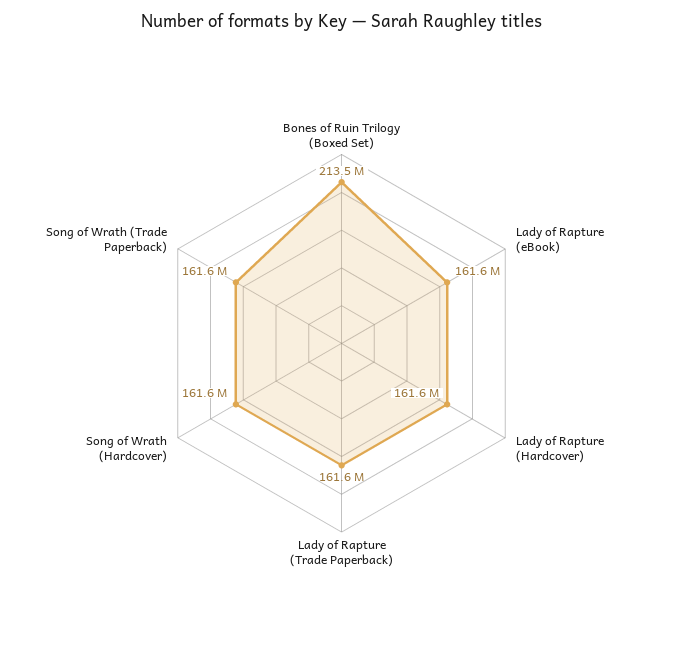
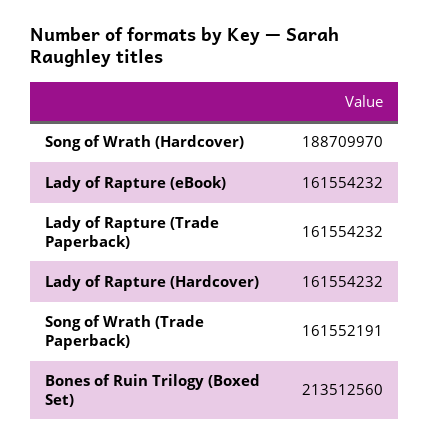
  {
    "Bones of Ruin Trilogy (Boxed Set)": 213512560,
    "Lady of Rapture (eBook)": 161554232,
    "Lady of Rapture (Hardcover)": 161554232,
    "Lady of Rapture (Trade Paperback)": 161554232,
-   "Song of Wrath (Hardcover)": 161600000,
+   "Song of Wrath (Hardcover)": 188709970,
    "Song of Wrath (Trade Paperback)": 161552191
  }

